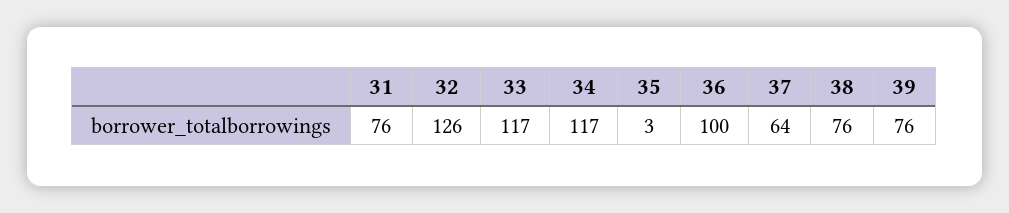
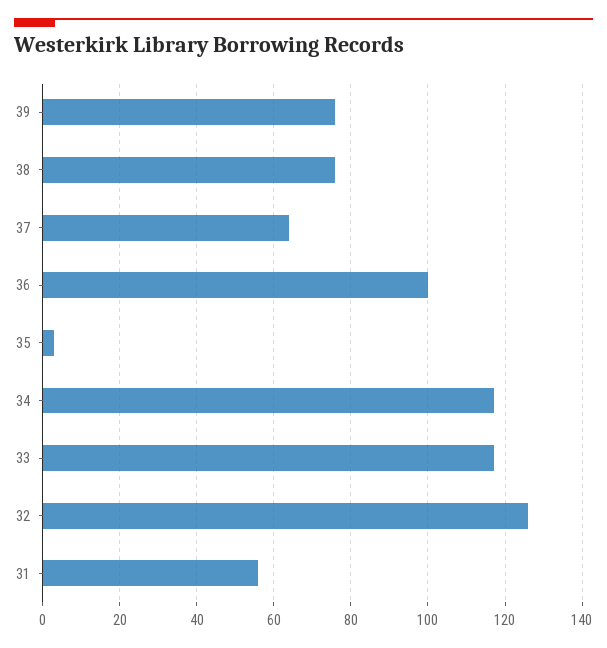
  {
-   "31": 76,
+   "31": 55,
    "32": 126,
    "33": 117,
    "34": 117,
    "35": 3,
    "36": 100,
    "37": 64,
    "38": 76,
    "39": 76
  }

